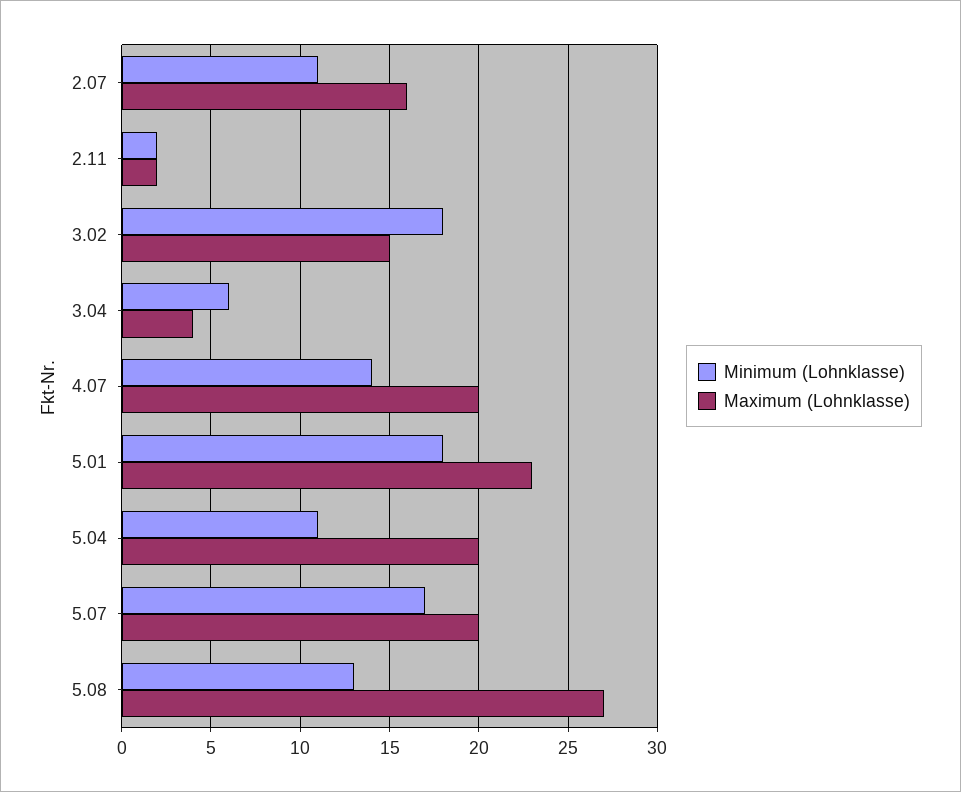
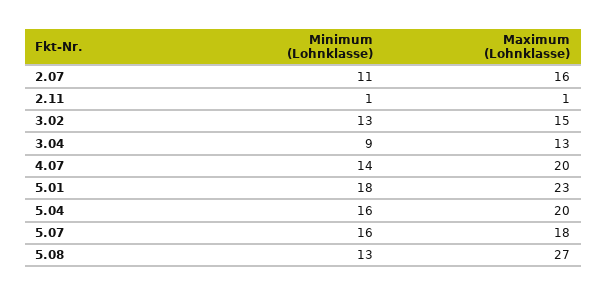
  {
    "Minimum (Lohnklasse)": {
      "2.07": 11,
-     "2.11": 2,
+     "2.11": 1,
-     "3.02": 18,
+     "3.02": 13,
-     "3.04": 6,
+     "3.04": 9,
      "4.07": 14,
      "5.01": 18,
-     "5.04": 11,
+     "5.04": 16,
-     "5.07": 17,
+     "5.07": 16,
      "5.08": 13
    },
    "Maximum (Lohnklasse)": {
      "2.07": 16,
-     "2.11": 2,
+     "2.11": 1,
      "3.02": 15,
-     "3.04": 4,
+     "3.04": 13,
      "4.07": 20,
      "5.01": 23,
      "5.04": 20,
-     "5.07": 20,
+     "5.07": 18,
      "5.08": 27
    }
  }

